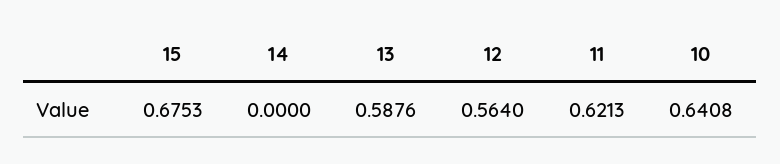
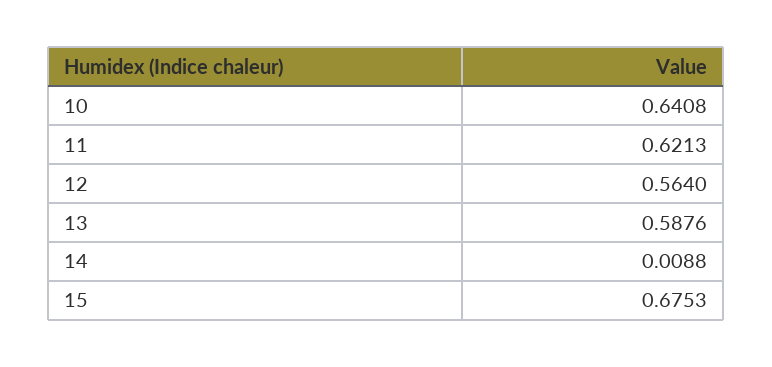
  {
    "15": 0.6753,
-   "14": 0,
+   "14": 0.0088,
    "13": 0.5876,
    "12": 0.564,
    "11": 0.6213,
    "10": 0.6408
  }

